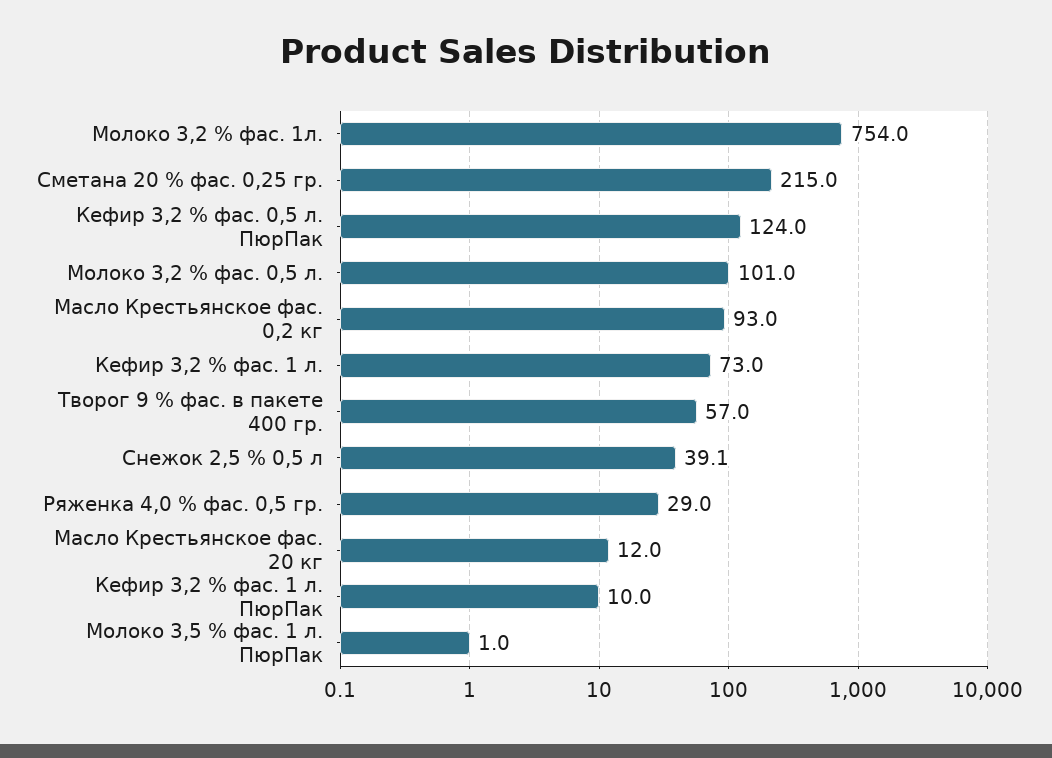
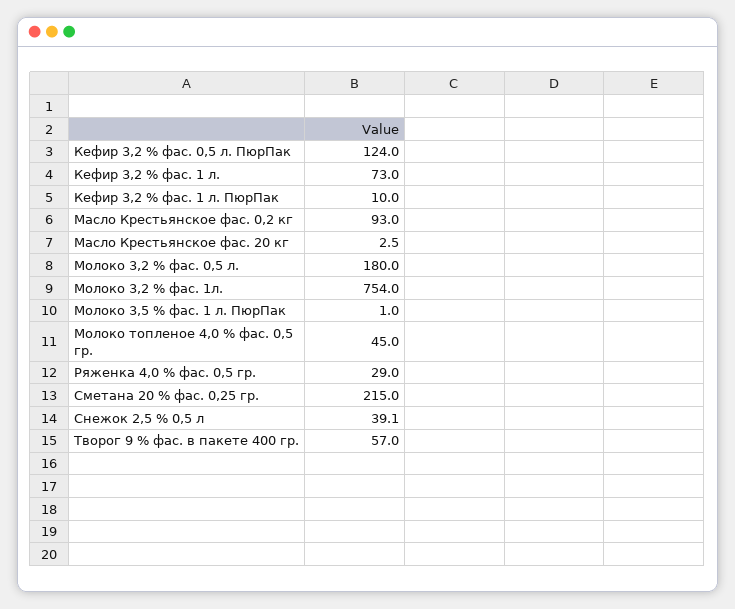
  {
    "Молоко 3,2 % фас. 1л.": 754,
    "Сметана 20 % фас. 0,25 гр.": 215,
    "Кефир 3,2 % фас. 0,5 л. ПюрПак": 124,
-   "Молоко 3,2 % фас. 0,5 л.": 101,
+   "Молоко 3,2 % фас. 0,5 л.": 180,
    "Масло Крестьянское фас. 0,2 кг": 93,
    "Кефир 3,2 % фас. 1 л.": 73,
    "Творог 9 % фас. в пакете 400 гр.": 57,
    "Снежок 2,5 % 0,5 л": 39.1,
    "Ряженка 4,0 % фас. 0,5 гр.": 29,
-   "Масло Крестьянское фас. 20 кг": 12,
+   "Масло Крестьянское фас. 20 кг": 2.5,
    "Кефир 3,2 % фас. 1 л. ПюрПак": 10,
-   "Молоко 3,5 % фас. 1 л. ПюрПак": 1
+   "Молоко 3,5 % фас. 1 л. ПюрПак": 1,
+   "Молоко топленое 4,0 % фас. 0,5 гр.": 45
  }

